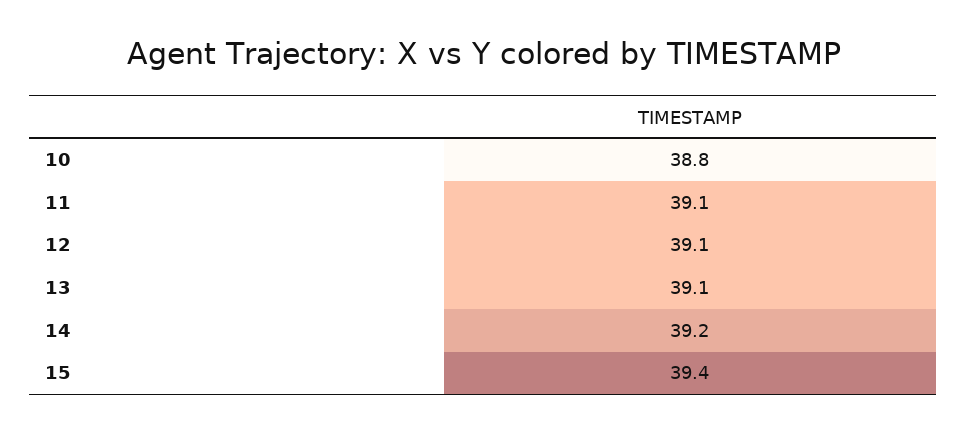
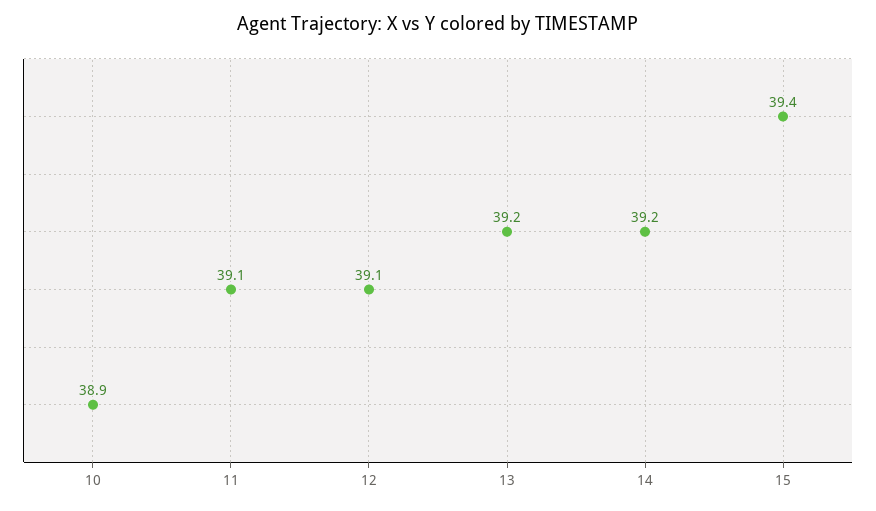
  {
-   "10": 38.8,
+   "10": 38.9,
    "11": 39.1,
    "12": 39.1,
-   "13": 39.1,
+   "13": 39.2,
    "14": 39.2,
    "15": 39.4
  }

